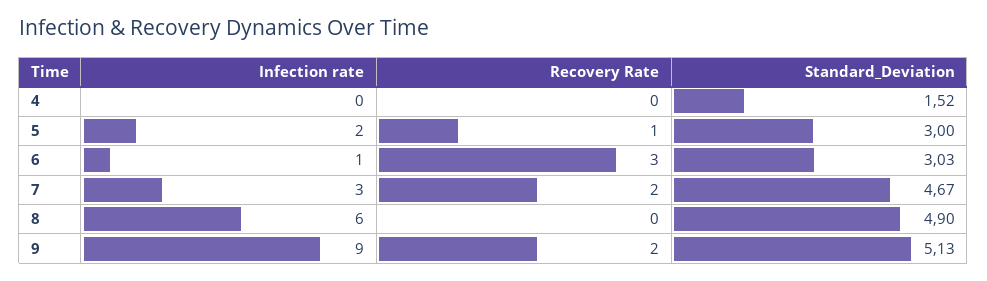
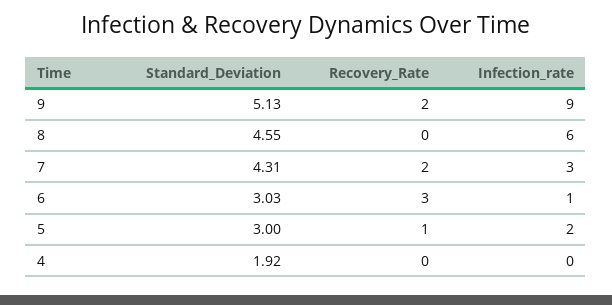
  {
    "Infection rate": {
      "4": 0,
      "5": 2,
      "6": 1,
      "7": 3,
      "8": 6,
      "9": 9
    },
    "Recovery Rate": {
      "4": 0,
      "5": 1,
      "6": 3,
      "7": 2,
      "8": 0,
      "9": 2
    },
    "Standard_Deviation": {
-     "4": 1.52,
+     "4": 1.92,
      "5": 3,
      "6": 3.03,
-     "7": 4.67,
+     "7": 4.31,
-     "8": 4.9,
+     "8": 4.55,
      "9": 5.13
    }
  }

